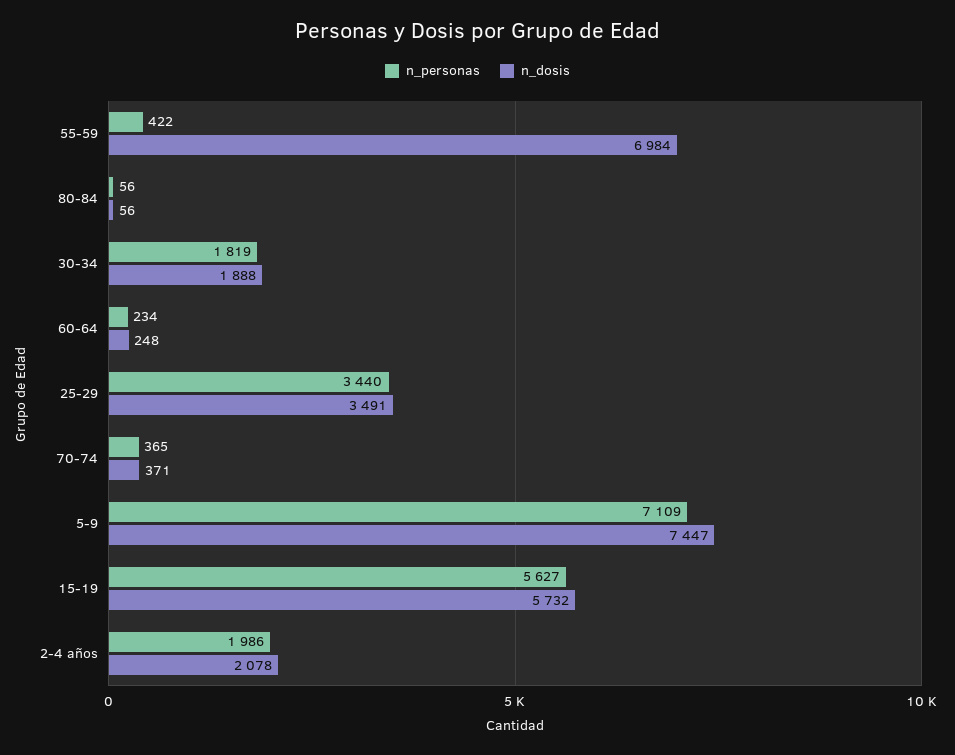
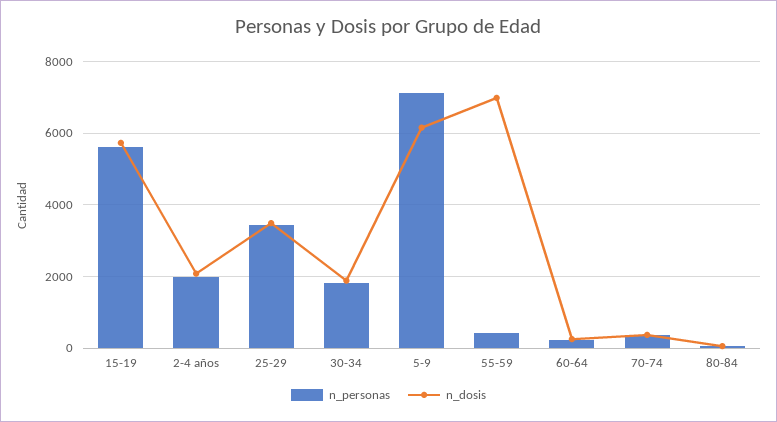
  {
    "n_personas": {
      "55-59": 422,
      "80-84": 56,
      "30-34": 1819,
      "60-64": 234,
      "25-29": 3440,
      "70-74": 365,
      "5-9": 7109,
      "15-19": 5627,
      "2-4 años": 1986
    },
    "n_dosis": {
      "55-59": 6984,
      "80-84": 56,
      "30-34": 1888,
      "60-64": 248,
      "25-29": 3491,
      "70-74": 371,
-     "5-9": 7447,
+     "5-9": 6200,
      "15-19": 5732,
      "2-4 años": 2078
    }
  }

